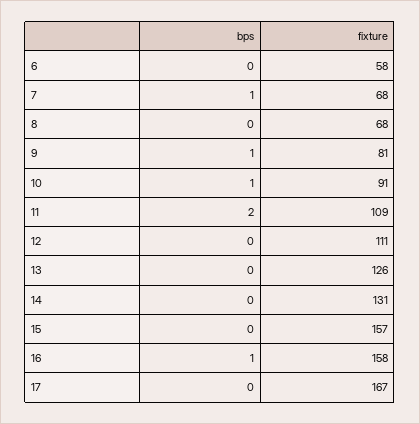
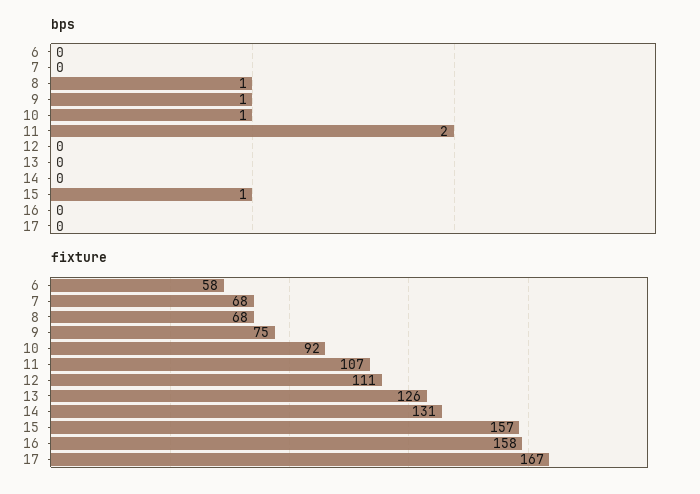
  {
    "bps": {
      "6": 0,
-     "7": 1,
+     "7": 0,
-     "8": 0,
+     "8": 1,
      "9": 1,
      "10": 1,
      "11": 2,
      "12": 0,
      "13": 0,
      "14": 0,
-     "15": 0,
+     "15": 1,
-     "16": 1,
+     "16": 0,
      "17": 0
    },
    "fixture": {
      "6": 58,
      "7": 68,
      "8": 68,
-     "9": 81,
+     "9": 75,
-     "10": 91,
+     "10": 92,
-     "11": 109,
+     "11": 107,
      "12": 111,
      "13": 126,
      "14": 131,
      "15": 157,
      "16": 158,
      "17": 167
    }
  }

